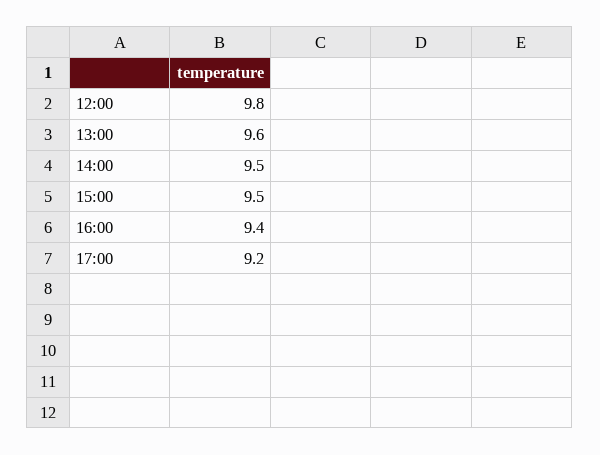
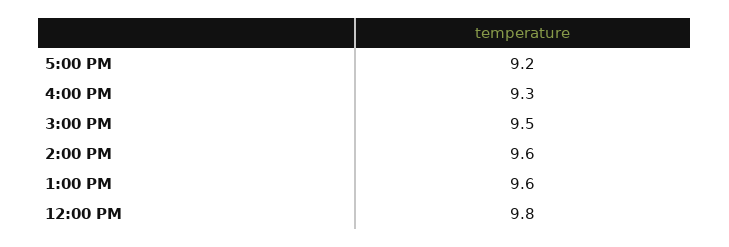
  {
    "12:00": 9.8,
    "13:00": 9.6,
-   "14:00": 9.5,
+   "14:00": 9.6,
    "15:00": 9.5,
-   "16:00": 9.4,
+   "16:00": 9.3,
    "17:00": 9.2
  }

